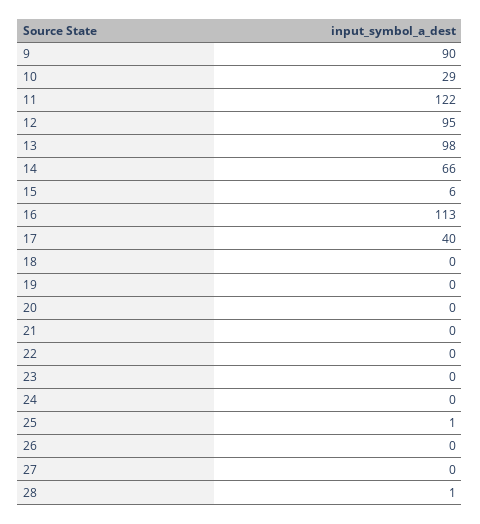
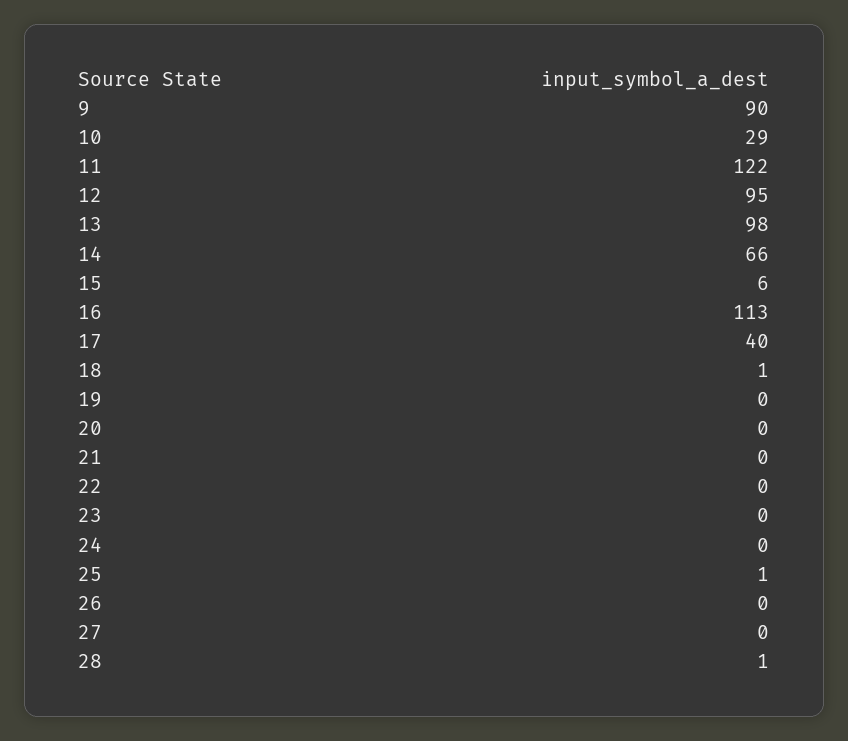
  {
    "9": 90,
    "10": 29,
    "11": 122,
    "12": 95,
    "13": 98,
    "14": 66,
    "15": 6,
    "16": 113,
    "17": 40,
-   "18": 0,
+   "18": 1,
    "19": 0,
    "20": 0,
    "21": 0,
    "22": 0,
    "23": 0,
    "24": 0,
    "25": 1,
    "26": 0,
    "27": 0,
    "28": 1
  }

